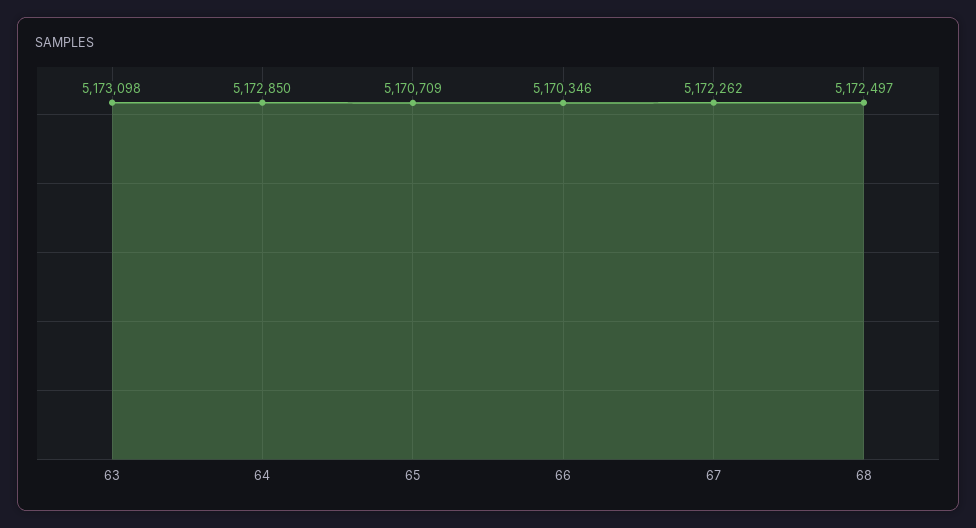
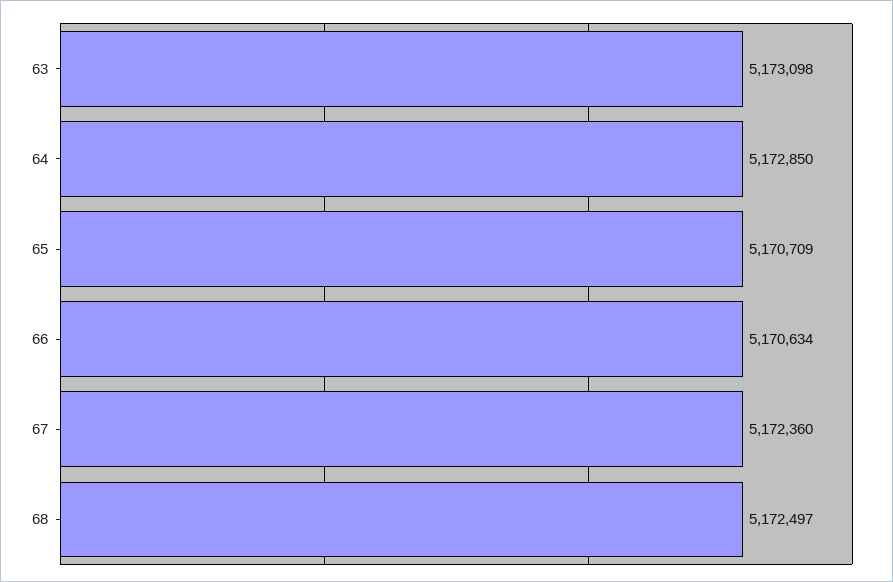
  {
    "63": 5173098,
    "64": 5172850,
    "65": 5170709,
-   "66": 5170346,
+   "66": 5170634,
-   "67": 5172262,
+   "67": 5172360,
    "68": 5172497
  }

